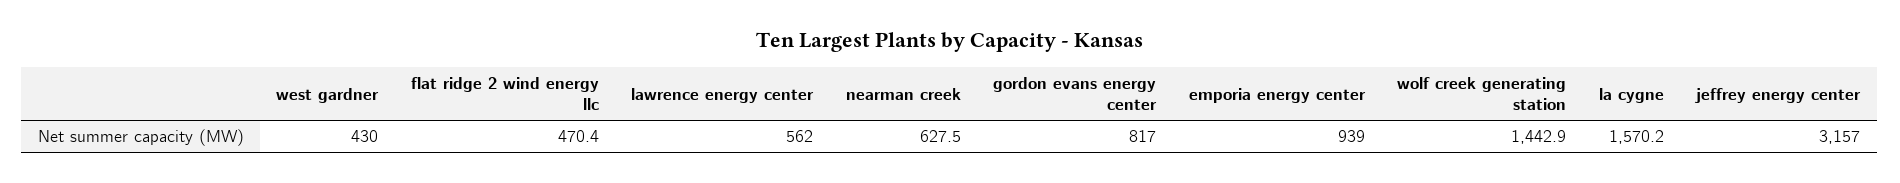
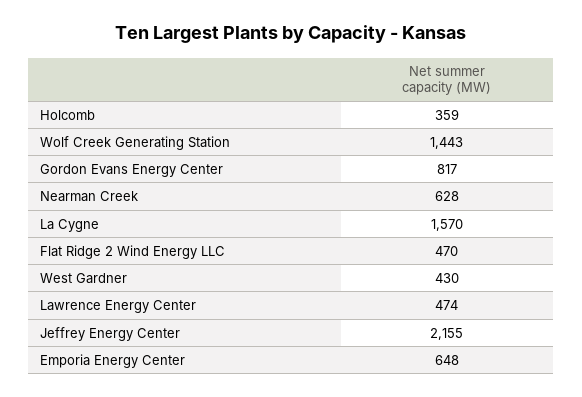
  {
    "west gardner": 430,
    "flat ridge 2 wind energy llc": 470.4,
-   "lawrence energy center": 562,
+   "lawrence energy center": 474,
    "nearman creek": 627.5,
    "gordon evans energy center": 817,
-   "emporia energy center": 939,
+   "emporia energy center": 648,
    "wolf creek generating station": 1442.9,
    "la cygne": 1570.2,
-   "jeffrey energy center": 3157
+   "jeffrey energy center": 2155,
+   "Holcomb": 359
  }

